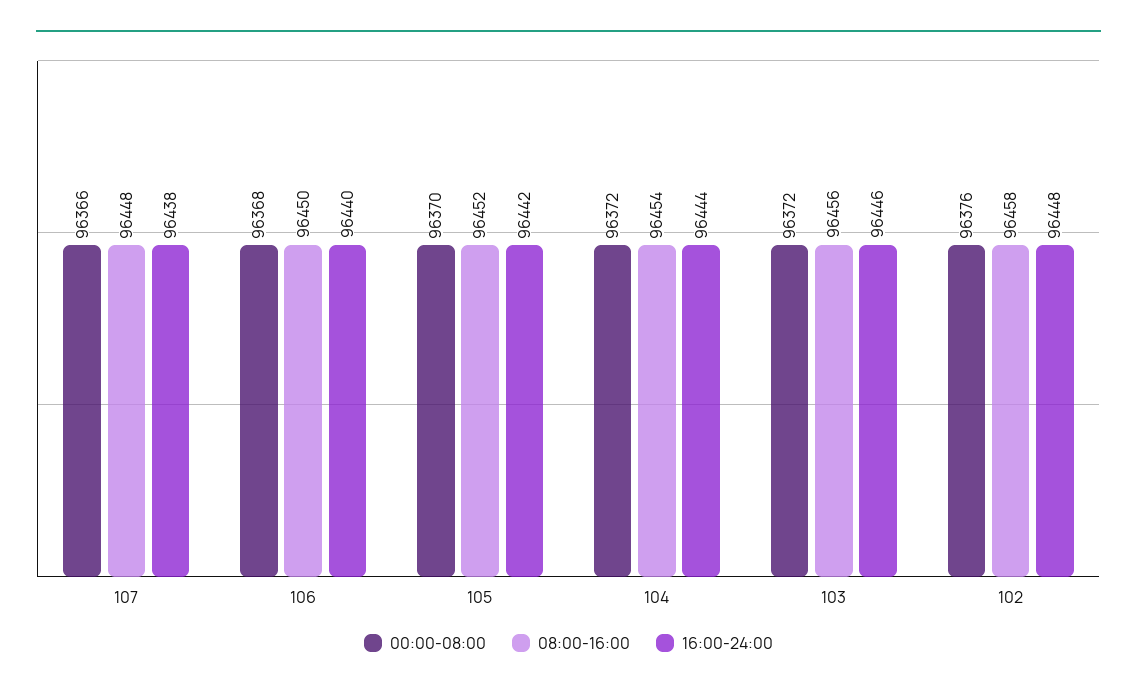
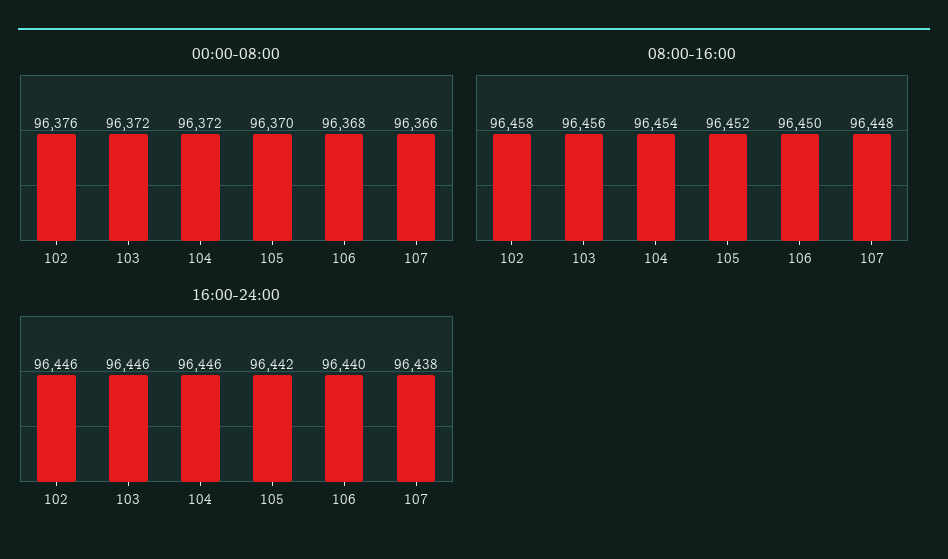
  {
    "00:00-08:00": {
      "107": 96366,
      "106": 96368,
      "105": 96370,
      "104": 96372,
      "103": 96372,
      "102": 96376
    },
    "08:00-16:00": {
      "107": 96448,
      "106": 96450,
      "105": 96452,
      "104": 96454,
      "103": 96456,
      "102": 96458
    },
    "16:00-24:00": {
      "107": 96438,
      "106": 96440,
      "105": 96442,
-     "104": 96444,
+     "104": 96446,
      "103": 96446,
-     "102": 96448
+     "102": 96446
    }
  }

